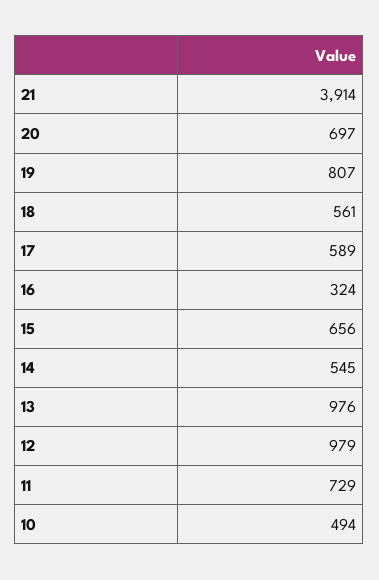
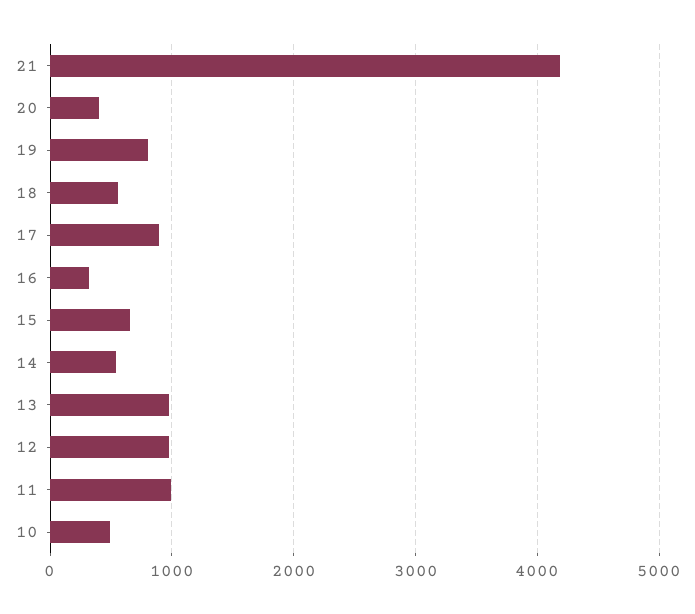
  {
-   "21": 3914,
+   "21": 4200,
-   "20": 697,
+   "20": 400,
    "19": 807,
    "18": 561,
-   "17": 589,
+   "17": 900,
    "16": 324,
    "15": 656,
    "14": 545,
    "13": 976,
    "12": 979,
-   "11": 729,
+   "11": 1000,
    "10": 494
  }

